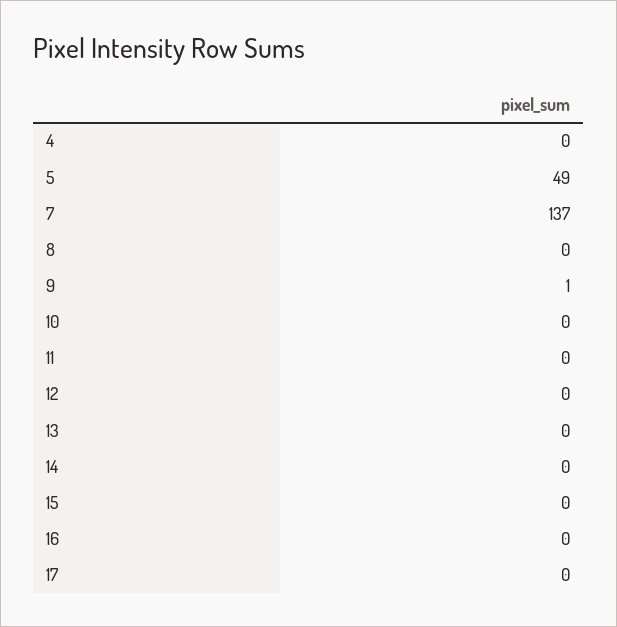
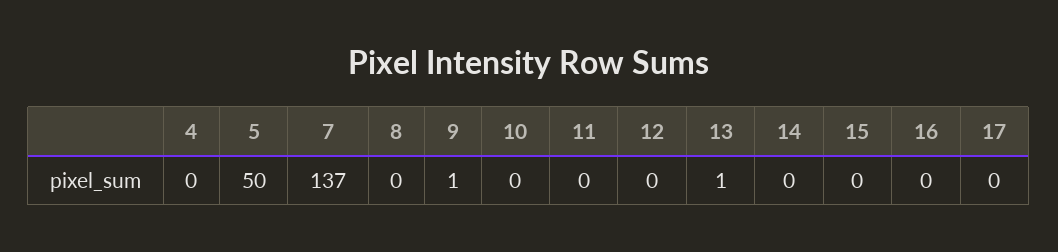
  {
    "4": 0,
-   "5": 49,
+   "5": 50,
    "7": 137,
    "8": 0,
    "9": 1,
    "10": 0,
    "11": 0,
    "12": 0,
-   "13": 0,
+   "13": 1,
    "14": 0,
    "15": 0,
    "16": 0,
    "17": 0
  }

